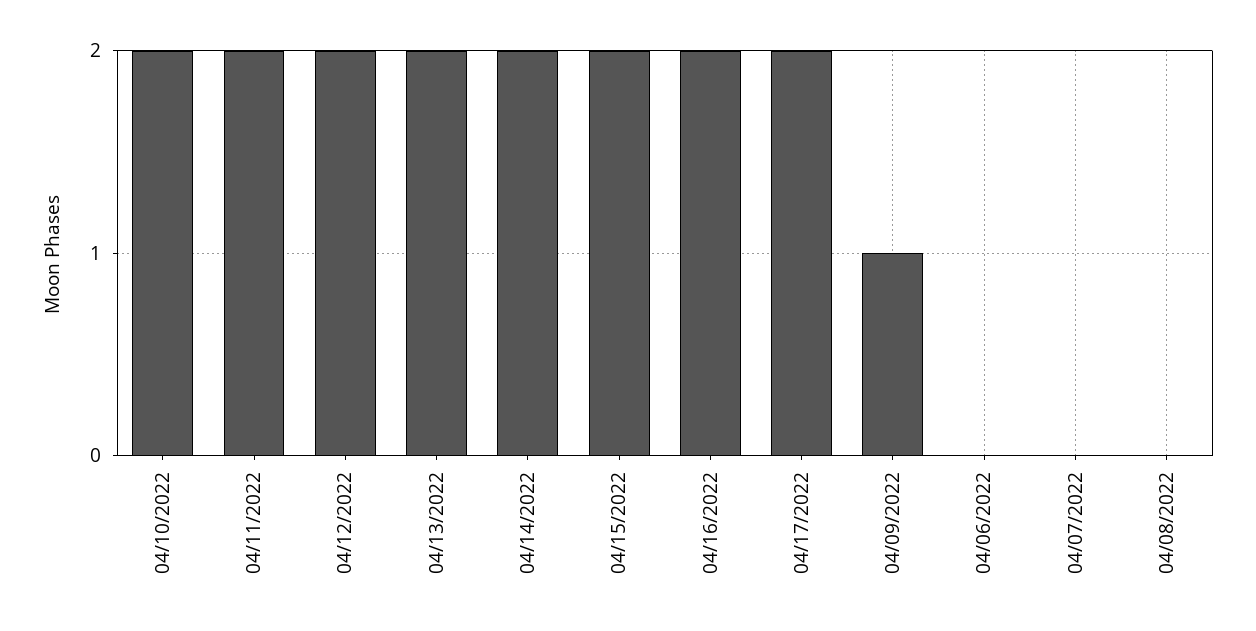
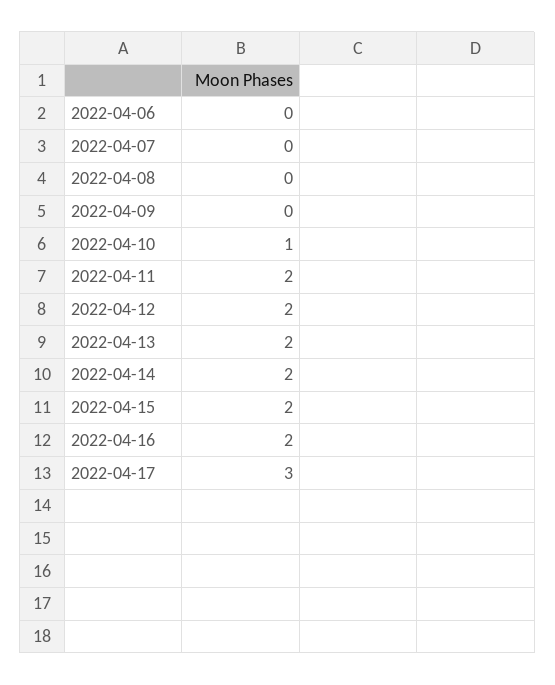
  {
-   "04/10/2022": 2,
+   "04/10/2022": 1,
    "04/11/2022": 2,
    "04/12/2022": 2,
    "04/13/2022": 2,
    "04/14/2022": 2,
    "04/15/2022": 2,
    "04/16/2022": 2,
-   "04/17/2022": 2,
+   "04/17/2022": 3,
-   "04/09/2022": 1,
+   "04/09/2022": 0,
    "04/06/2022": 0,
    "04/07/2022": 0,
    "04/08/2022": 0
  }

